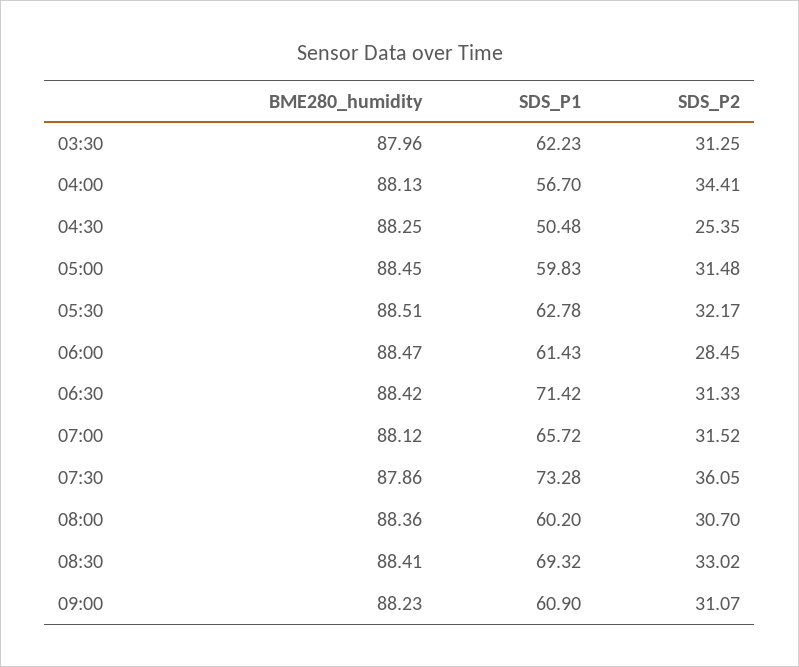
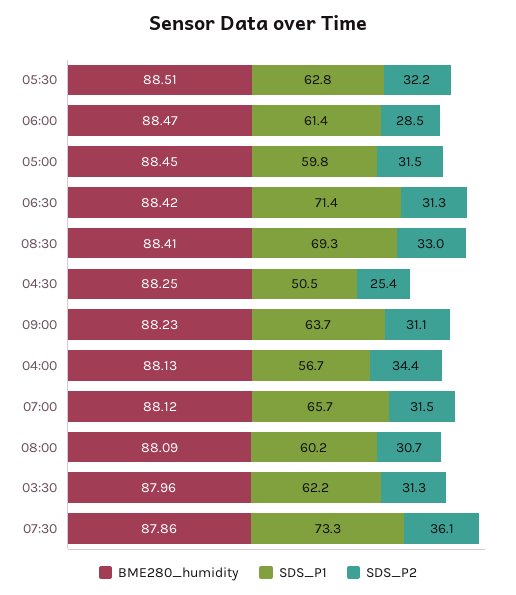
  {
    "BME280_humidity": {
      "03:30": 87.96,
      "04:00": 88.13,
      "04:30": 88.25,
      "05:00": 88.45,
      "05:30": 88.51,
      "06:00": 88.47,
      "06:30": 88.42,
      "07:00": 88.12,
      "07:30": 87.86,
-     "08:00": 88.36,
+     "08:00": 88.09,
      "08:30": 88.41,
      "09:00": 88.23
    },
    "SDS_P1": {
      "03:30": 62.23,
      "04:00": 56.7,
      "04:30": 50.48,
      "05:00": 59.83,
      "05:30": 62.78,
      "06:00": 61.43,
      "06:30": 71.42,
      "07:00": 65.72,
      "07:30": 73.28,
      "08:00": 60.2,
      "08:30": 69.32,
-     "09:00": 60.9
+     "09:00": 63.7
    },
    "SDS_P2": {
      "03:30": 31.25,
      "04:00": 34.41,
      "04:30": 25.35,
      "05:00": 31.48,
      "05:30": 32.17,
      "06:00": 28.45,
      "06:30": 31.33,
      "07:00": 31.52,
      "07:30": 36.05,
      "08:00": 30.7,
      "08:30": 33.02,
      "09:00": 31.07
    }
  }

